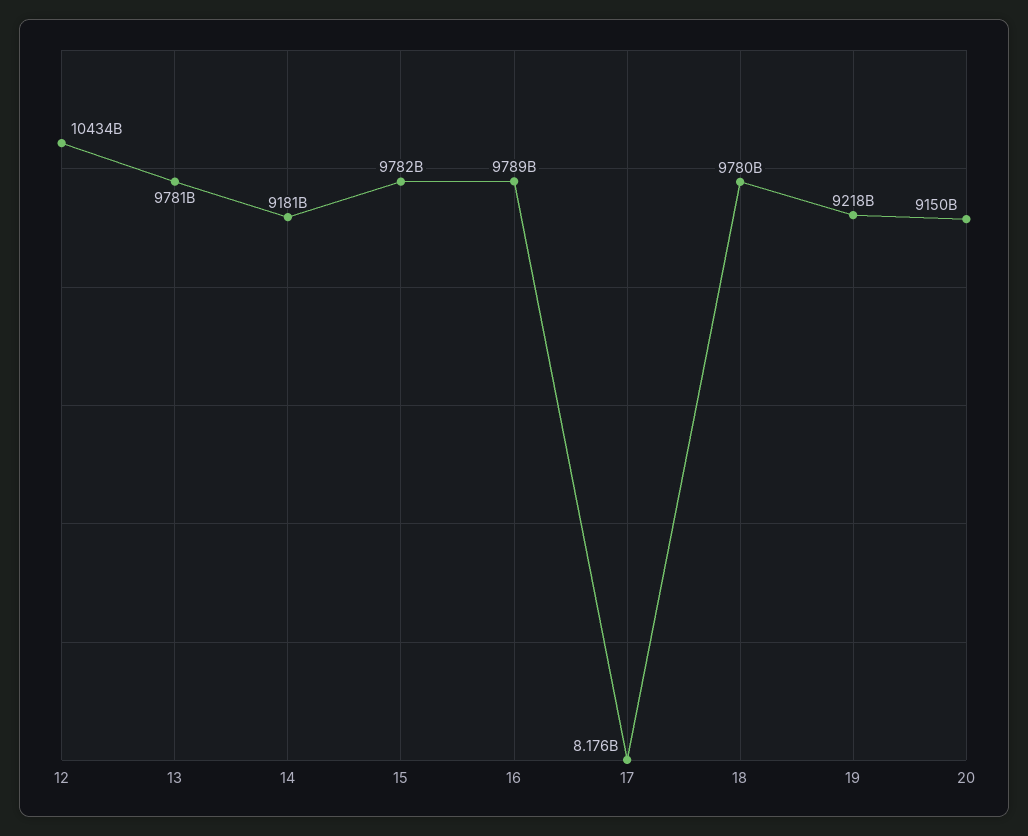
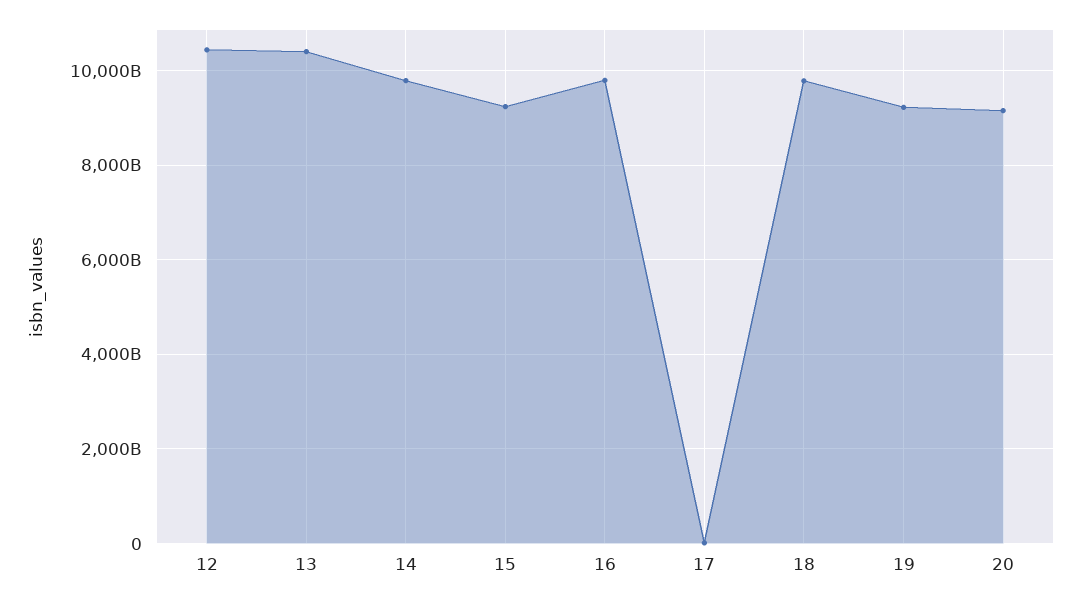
  {
    "12": 10434000000000,
-   "13": 9781000000000,
+   "13": 10400000000000,
-   "14": 9181000000000,
+   "14": 9800000000000,
-   "15": 9782000000000,
+   "15": 9200000000000,
    "16": 9789000000000,
    "17": 8176000000,
    "18": 9780000000000,
    "19": 9218000000000,
    "20": 9150000000000
  }

